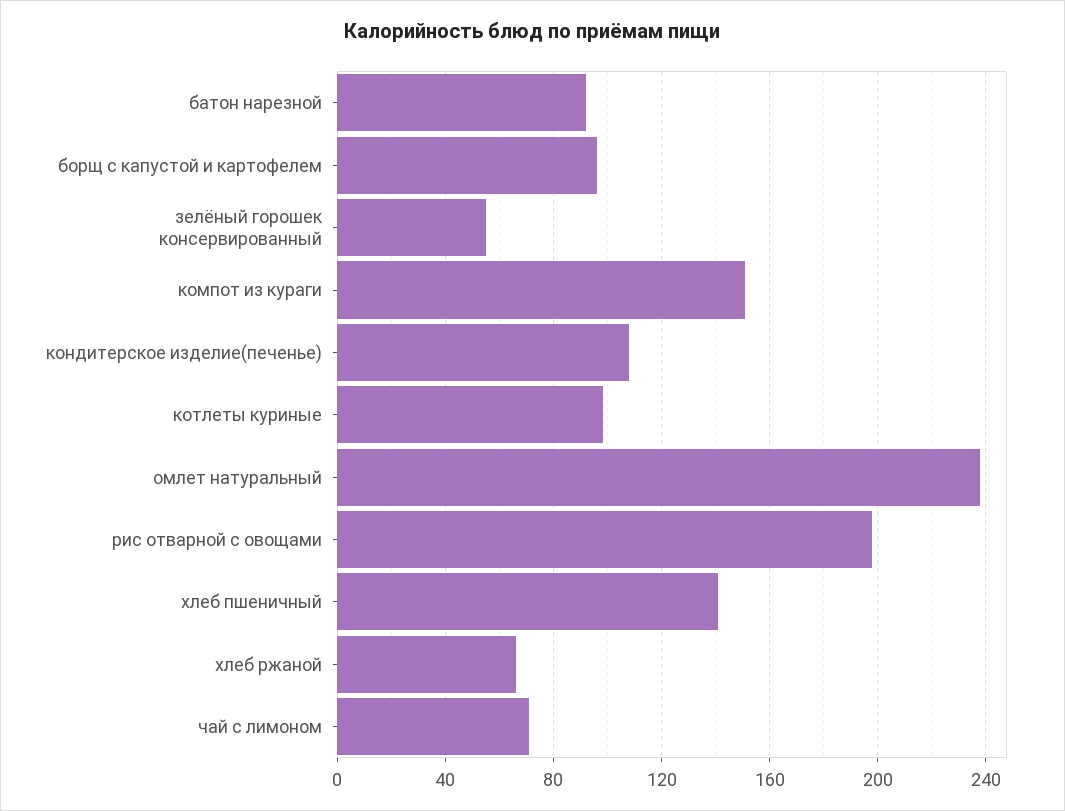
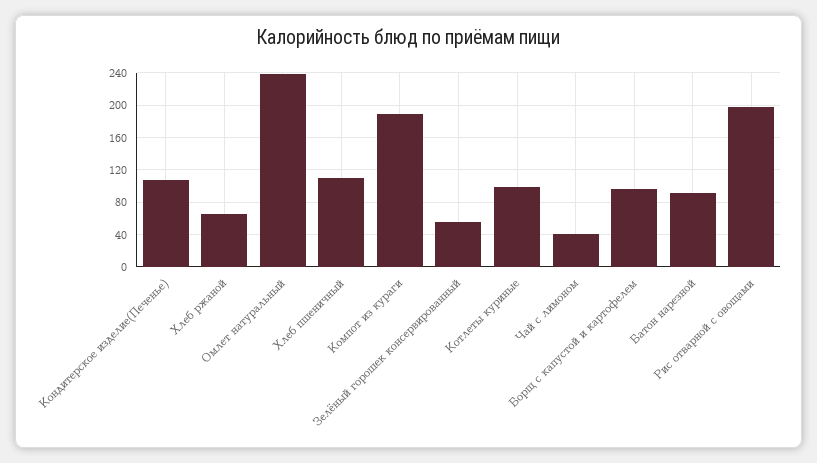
  {
    "батон нарезной": 90,
    "борщ с капустой и картофелем": 95,
    "зелёный горошек консервированный": 55,
-   "компот из кураги": 150,
+   "компот из кураги": 190,
    "кондитерское изделие(печенье)": 110,
    "котлеты куриные": 100,
    "омлет натуральный": 240,
    "рис отварной с овощами": 200,
-   "хлеб пшеничный": 140,
+   "хлеб пшеничный": 110,
    "хлеб ржаной": 65,
-   "чай с лимоном": 70
+   "чай с лимоном": 40
  }

